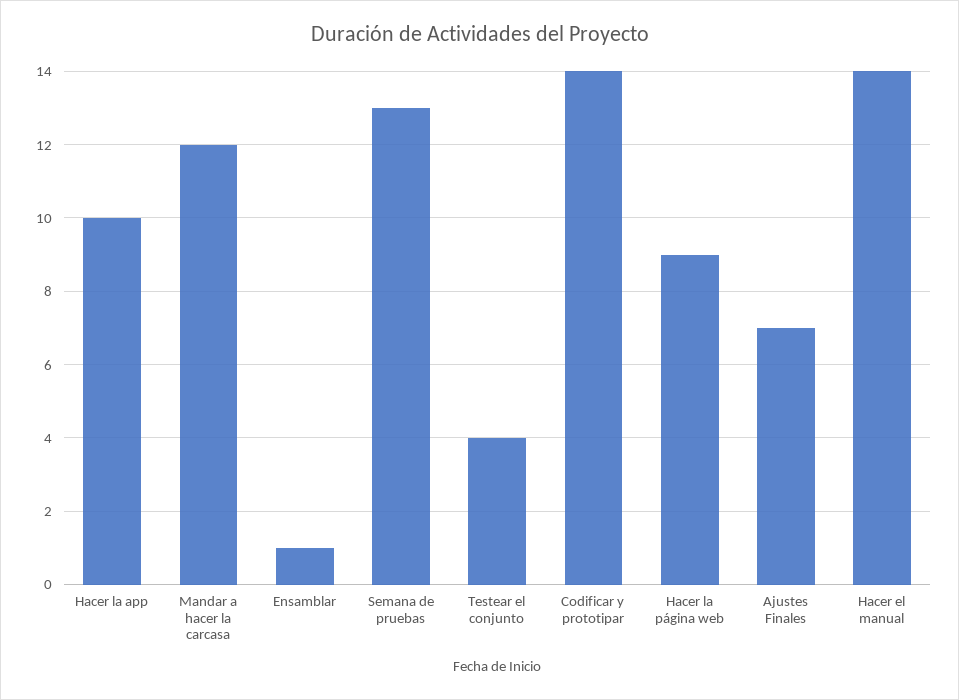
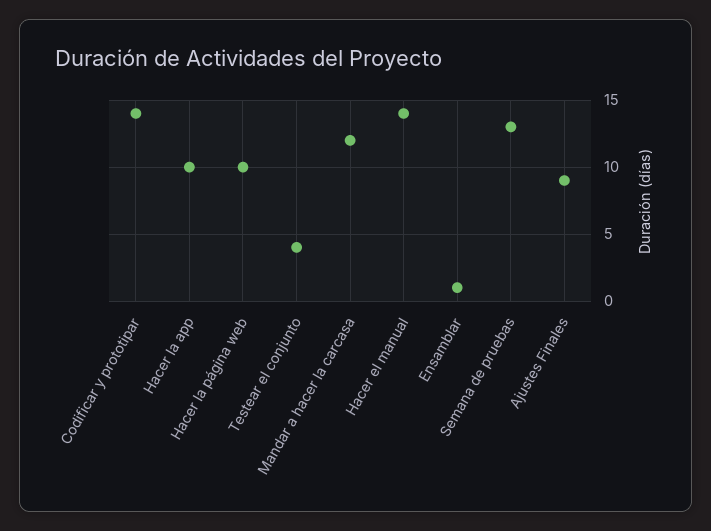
  {
    "Hacer la app": 10,
    "Mandar a hacer la carcasa": 12,
    "Ensamblar": 1,
    "Semana de pruebas": 13,
    "Testear el conjunto": 4,
    "Codificar y prototipar": 14,
-   "Hacer la página web": 9,
+   "Hacer la página web": 10,
-   "Ajustes Finales": 7,
+   "Ajustes Finales": 9,
    "Hacer el manual": 14
  }

